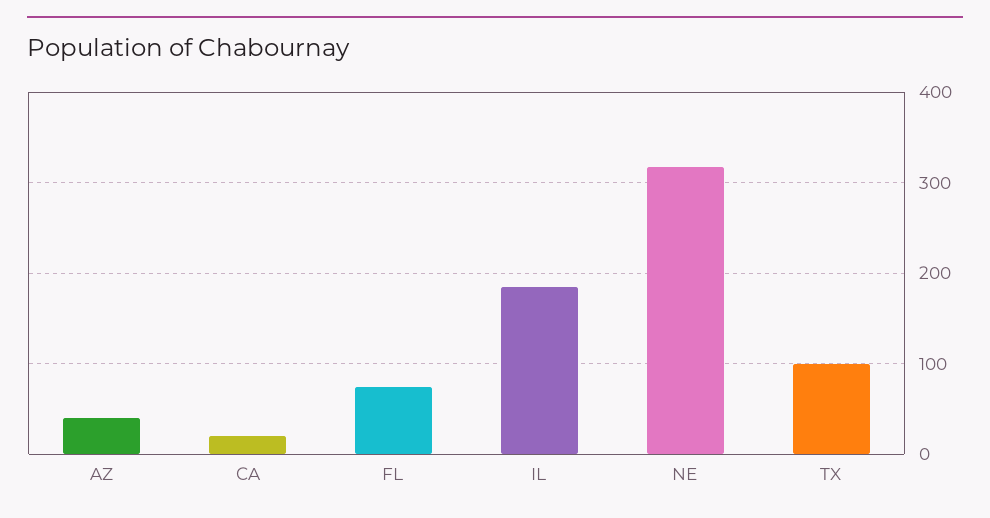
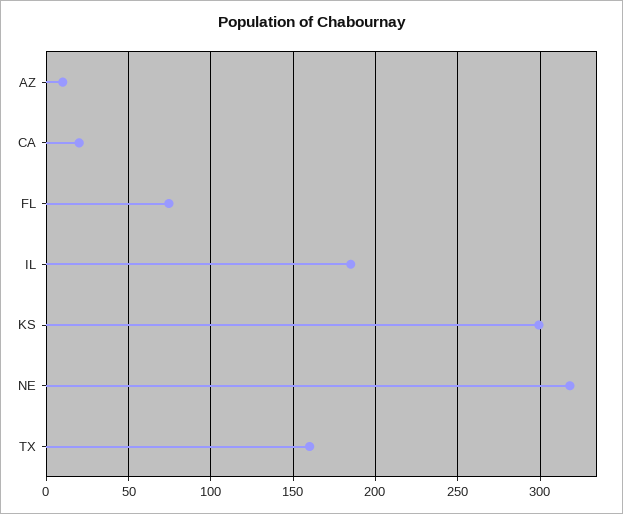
  {
-   "AZ": 40,
+   "AZ": 10,
    "CA": 20,
    "FL": 75,
    "IL": 185,
    "NE": 320,
-   "TX": 100
+   "TX": 160,
+   "KS": 300
  }

